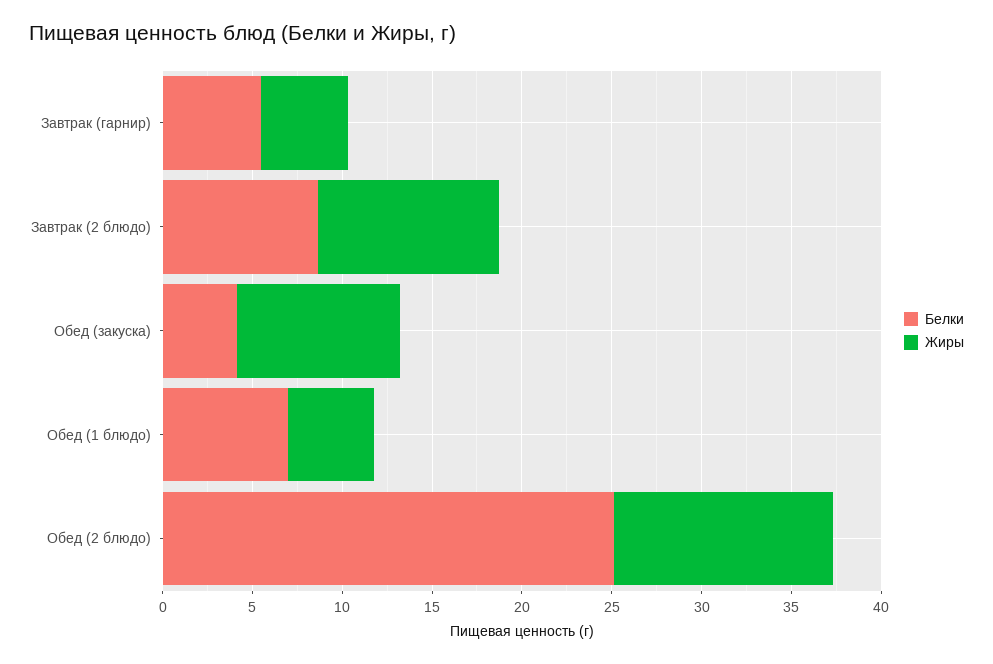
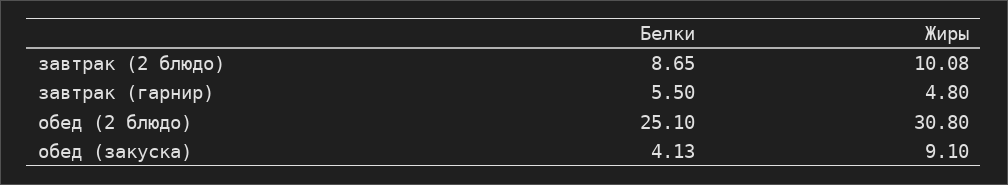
  {
    "Белки": {
      "Завтрак (гарнир)": 5.5,
      "Завтрак (2 блюдо)": 8.65,
      "Обед (закуска)": 4.13,
-     "Обед (1 блюдо)": 7,
      "Обед (2 блюдо)": 25.1
    },
    "Жиры": {
      "Завтрак (гарнир)": 4.8,
      "Завтрак (2 блюдо)": 10.08,
      "Обед (закуска)": 9.1,
-     "Обед (1 блюдо)": 5,
-     "Обед (2 блюдо)": 12
+     "Обед (2 блюдо)": 30.8
    }
  }

